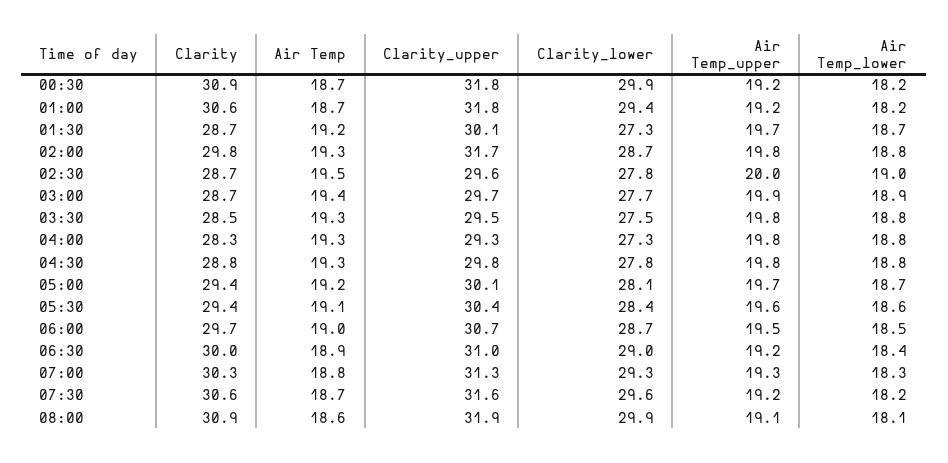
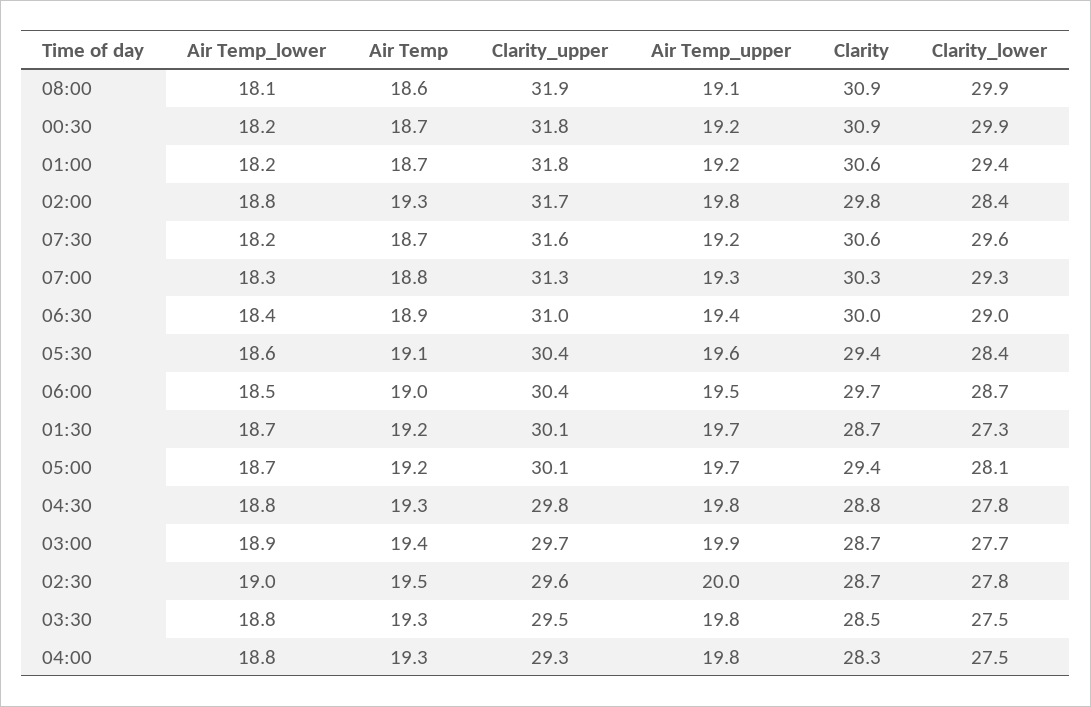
  {
    "Clarity": {
      "00:30": 30.9,
      "01:00": 30.6,
      "01:30": 28.7,
      "02:00": 29.8,
      "02:30": 28.7,
      "03:00": 28.7,
      "03:30": 28.5,
      "04:00": 28.3,
      "04:30": 28.8,
      "05:00": 29.4,
      "05:30": 29.4,
      "06:00": 29.7,
      "06:30": 30,
      "07:00": 30.3,
      "07:30": 30.6,
      "08:00": 30.9
    },
    "Air Temp": {
      "00:30": 18.7,
      "01:00": 18.7,
      "01:30": 19.2,
      "02:00": 19.3,
      "02:30": 19.5,
      "03:00": 19.4,
      "03:30": 19.3,
      "04:00": 19.3,
      "04:30": 19.3,
      "05:00": 19.2,
      "05:30": 19.1,
      "06:00": 19,
      "06:30": 18.9,
      "07:00": 18.8,
      "07:30": 18.7,
      "08:00": 18.6
    },
    "Clarity_upper": {
      "00:30": 31.8,
      "01:00": 31.8,
      "01:30": 30.1,
      "02:00": 31.7,
      "02:30": 29.6,
      "03:00": 29.7,
      "03:30": 29.5,
      "04:00": 29.3,
      "04:30": 29.8,
      "05:00": 30.1,
      "05:30": 30.4,
-     "06:00": 30.7,
+     "06:00": 30.4,
      "06:30": 31,
      "07:00": 31.3,
      "07:30": 31.6,
      "08:00": 31.9
    },
    "Clarity_lower": {
      "00:30": 29.9,
      "01:00": 29.4,
      "01:30": 27.3,
-     "02:00": 28.7,
+     "02:00": 28.4,
      "02:30": 27.8,
      "03:00": 27.7,
      "03:30": 27.5,
-     "04:00": 27.3,
+     "04:00": 27.5,
      "04:30": 27.8,
      "05:00": 28.1,
      "05:30": 28.4,
      "06:00": 28.7,
      "06:30": 29,
      "07:00": 29.3,
      "07:30": 29.6,
      "08:00": 29.9
    },
    "Air Temp_upper": {
      "00:30": 19.2,
      "01:00": 19.2,
      "01:30": 19.7,
      "02:00": 19.8,
      "02:30": 20,
      "03:00": 19.9,
      "03:30": 19.8,
      "04:00": 19.8,
      "04:30": 19.8,
      "05:00": 19.7,
      "05:30": 19.6,
      "06:00": 19.5,
-     "06:30": 19.2,
+     "06:30": 19.4,
      "07:00": 19.3,
      "07:30": 19.2,
      "08:00": 19.1
    },
    "Air Temp_lower": {
      "00:30": 18.2,
      "01:00": 18.2,
      "01:30": 18.7,
      "02:00": 18.8,
      "02:30": 19,
      "03:00": 18.9,
      "03:30": 18.8,
      "04:00": 18.8,
      "04:30": 18.8,
      "05:00": 18.7,
      "05:30": 18.6,
      "06:00": 18.5,
      "06:30": 18.4,
      "07:00": 18.3,
      "07:30": 18.2,
      "08:00": 18.1
    }
  }

